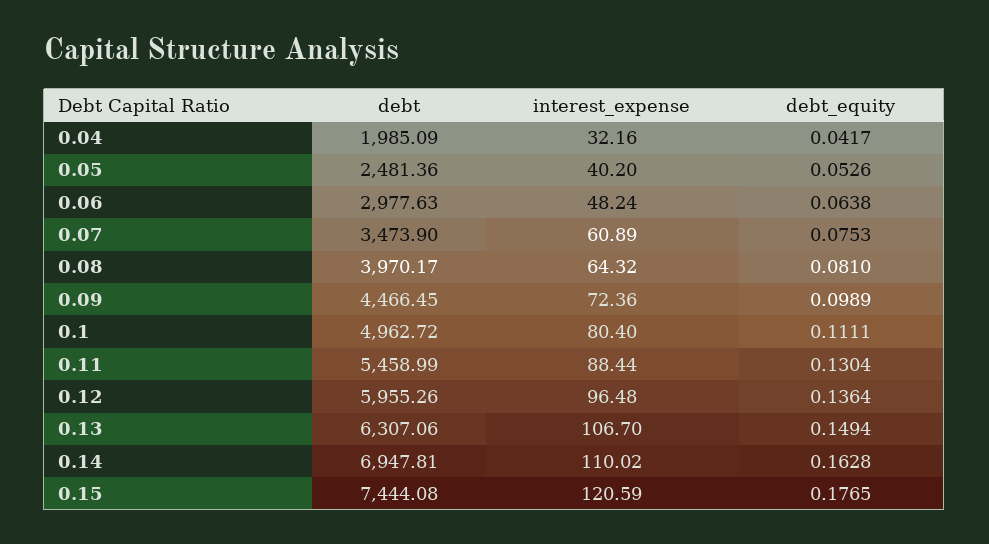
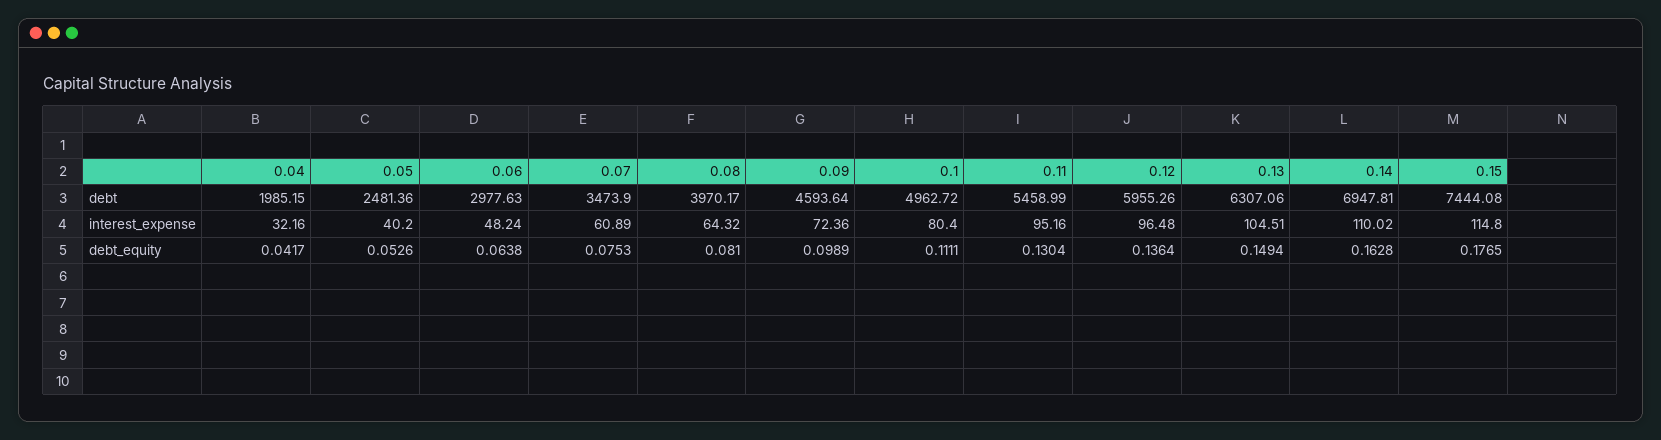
  {
    "debt": {
-     "0.04": 1985.09,
+     "0.04": 1985.15,
      "0.05": 2481.36,
      "0.06": 2977.63,
      "0.07": 3473.9,
      "0.08": 3970.17,
-     "0.09": 4466.45,
+     "0.09": 4593.64,
      "0.1": 4962.72,
      "0.11": 5458.99,
      "0.12": 5955.26,
      "0.13": 6307.06,
      "0.14": 6947.81,
      "0.15": 7444.08
    },
    "interest_expense": {
      "0.04": 32.16,
      "0.05": 40.2,
      "0.06": 48.24,
      "0.07": 60.89,
      "0.08": 64.32,
      "0.09": 72.36,
      "0.1": 80.4,
-     "0.11": 88.44,
+     "0.11": 95.16,
      "0.12": 96.48,
-     "0.13": 106.7,
+     "0.13": 104.51,
      "0.14": 110.02,
-     "0.15": 120.59
+     "0.15": 114.8
    },
    "debt_equity": {
      "0.04": 0.0417,
      "0.05": 0.0526,
      "0.06": 0.0638,
      "0.07": 0.0753,
      "0.08": 0.081,
      "0.09": 0.0989,
      "0.1": 0.1111,
      "0.11": 0.1304,
      "0.12": 0.1364,
      "0.13": 0.1494,
      "0.14": 0.1628,
      "0.15": 0.1765
    }
  }

